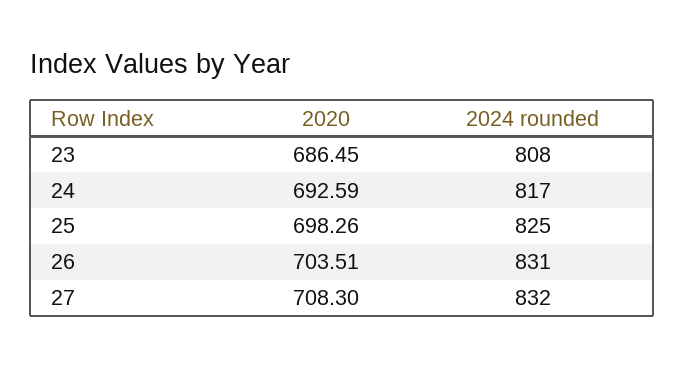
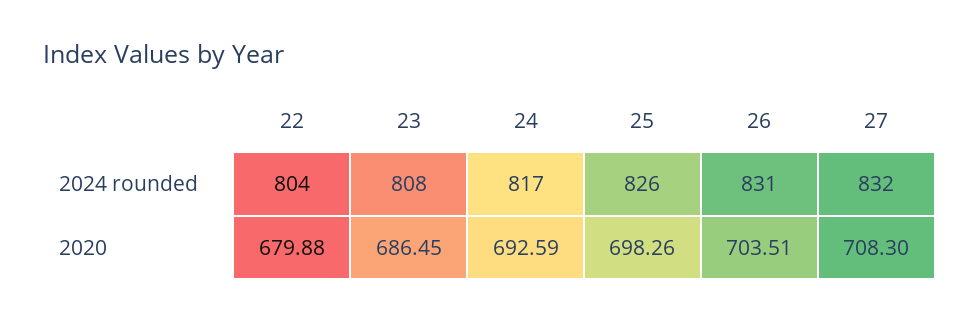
  {
    "2020": {
      "23": 686.45,
      "24": 692.59,
      "25": 698.26,
      "26": 703.51,
-     "27": 708.3
+     "27": 708.3,
+     "22": 679.88
    },
    "2024 rounded": {
      "23": 808,
      "24": 817,
-     "25": 825,
+     "25": 826,
      "26": 831,
-     "27": 832
+     "27": 832,
+     "22": 804
    }
  }

